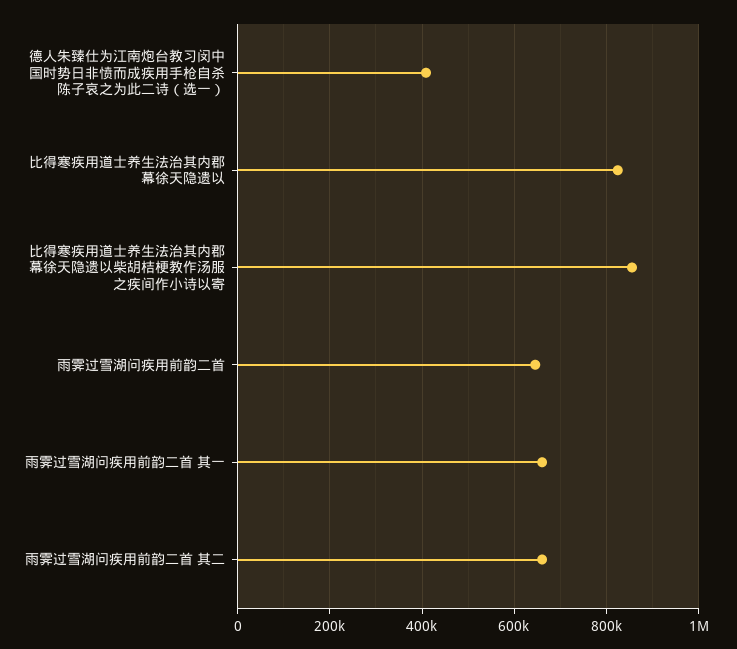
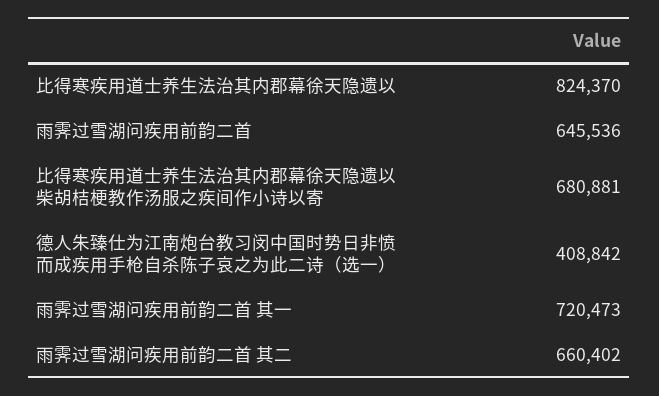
  {
    "德人朱臻仕为江南炮台教习闵中国时势日非愤而成疾用手枪自杀陈子哀之为此二诗（选一）": 408842,
    "比得寒疾用道士养生法治其内郡幕徐天隐遗以": 824370,
-   "比得寒疾用道士养生法治其内郡幕徐天隐遗以柴胡桔梗教作汤服之疾间作小诗以寄": 860000,
+   "比得寒疾用道士养生法治其内郡幕徐天隐遗以柴胡桔梗教作汤服之疾间作小诗以寄": 680881,
    "雨霁过雪湖问疾用前韵二首": 645536,
-   "雨霁过雪湖问疾用前韵二首 其一": 660000,
+   "雨霁过雪湖问疾用前韵二首 其一": 720473,
    "雨霁过雪湖问疾用前韵二首 其二": 660402
  }

